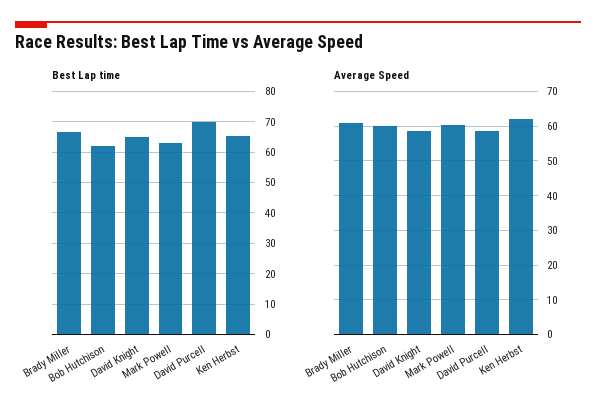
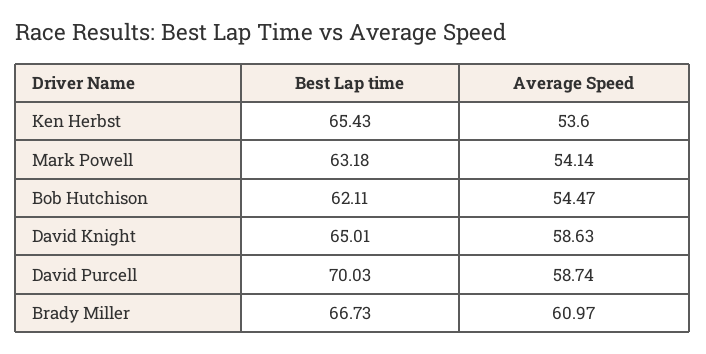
  {
    "Best Lap time": {
      "Brady Miller": 66.73,
      "Bob Hutchison": 62.11,
      "David Knight": 65.01,
      "Mark Powell": 63.18,
      "David Purcell": 70.03,
      "Ken Herbst": 65.43
    },
    "Average Speed": {
      "Brady Miller": 60.97,
-     "Bob Hutchison": 60,
+     "Bob Hutchison": 54.47,
      "David Knight": 58.63,
-     "Mark Powell": 60,
+     "Mark Powell": 54.14,
      "David Purcell": 58.74,
-     "Ken Herbst": 62
+     "Ken Herbst": 53.6
    }
  }

